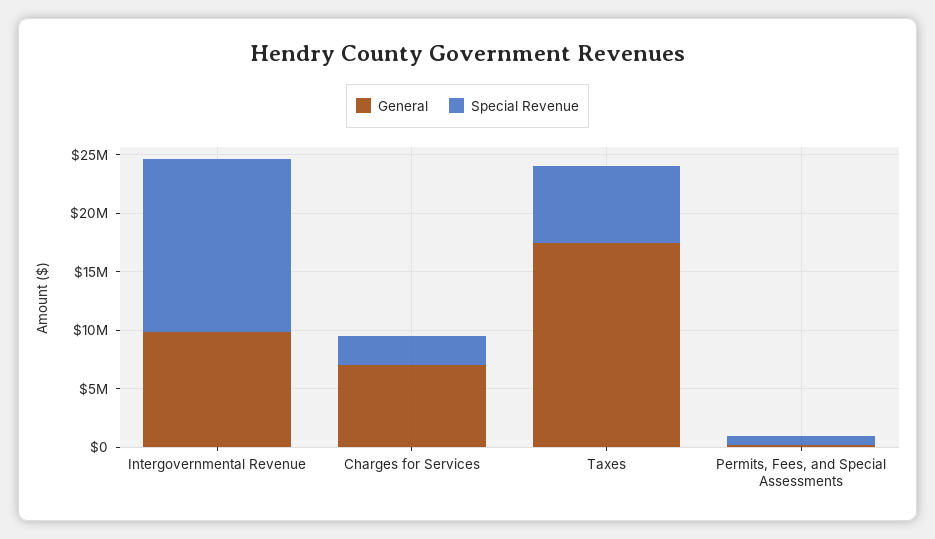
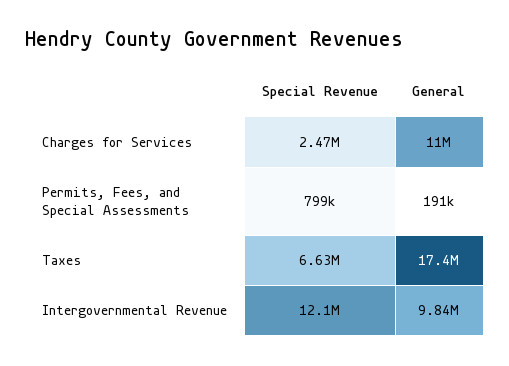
  {
    "General": {
      "Intergovernmental Revenue": 9840000,
-     "Charges for Services": 7000000,
+     "Charges for Services": 11000000,
      "Taxes": 17400000,
      "Permits, Fees, and Special Assessments": 191000
    },
    "Special Revenue": {
-     "Intergovernmental Revenue": 15000000,
+     "Intergovernmental Revenue": 12100000,
      "Charges for Services": 2470000,
      "Taxes": 6630000,
      "Permits, Fees, and Special Assessments": 799000
    }
  }

